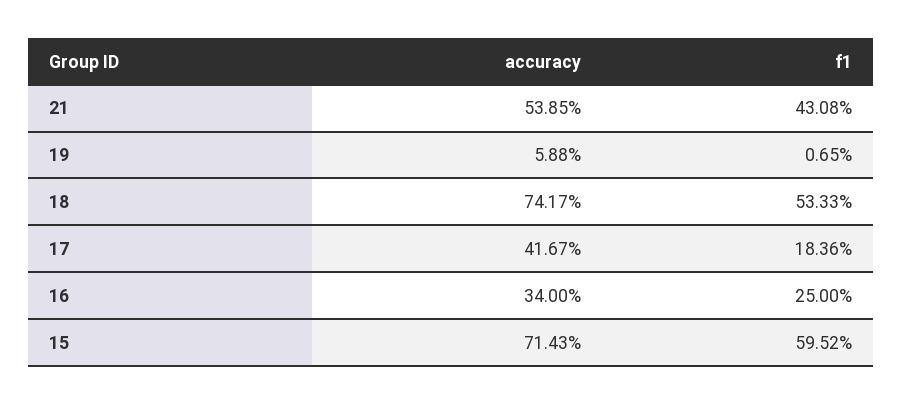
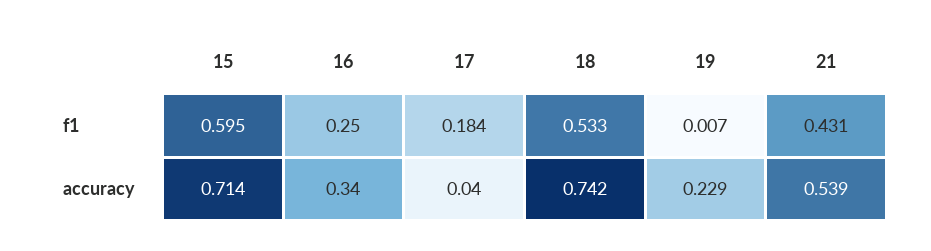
  {
    "accuracy": {
      "21": 0.5385,
-     "19": 0.0588,
+     "19": 0.229,
      "18": 0.7417,
-     "17": 0.4167,
+     "17": 0.04,
      "16": 0.34,
      "15": 0.7143
    },
    "f1": {
      "21": 0.4308,
      "19": 0.0065,
      "18": 0.5333,
      "17": 0.1836,
      "16": 0.25,
      "15": 0.5952
    }
  }

